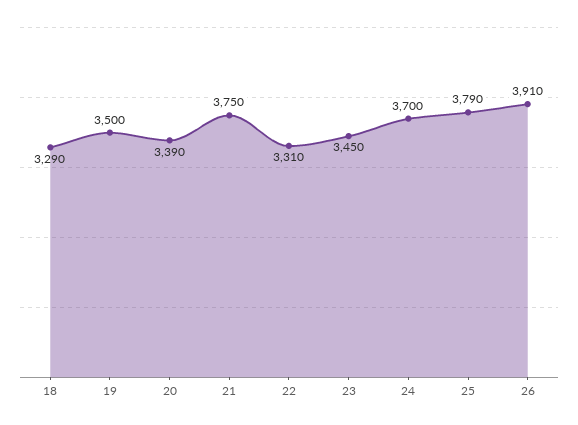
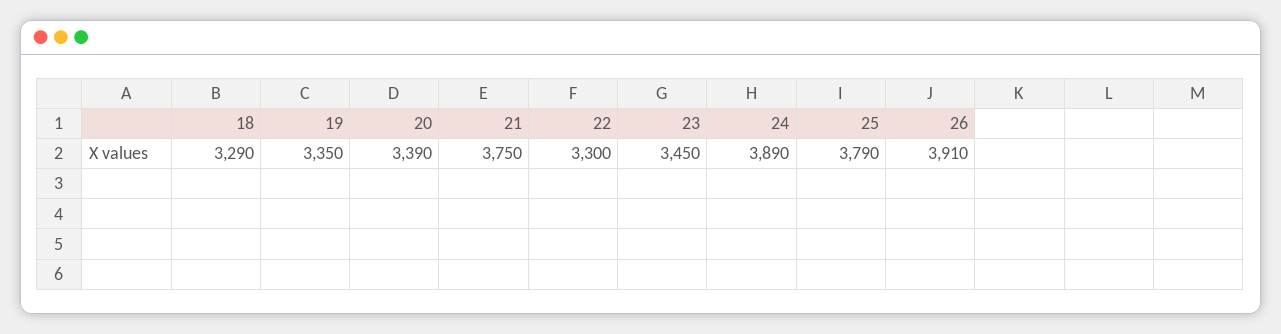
  {
    "18": 3290,
-   "19": 3500,
+   "19": 3350,
    "20": 3390,
    "21": 3750,
-   "22": 3310,
+   "22": 3300,
    "23": 3450,
-   "24": 3700,
+   "24": 3890,
    "25": 3790,
    "26": 3910
  }

